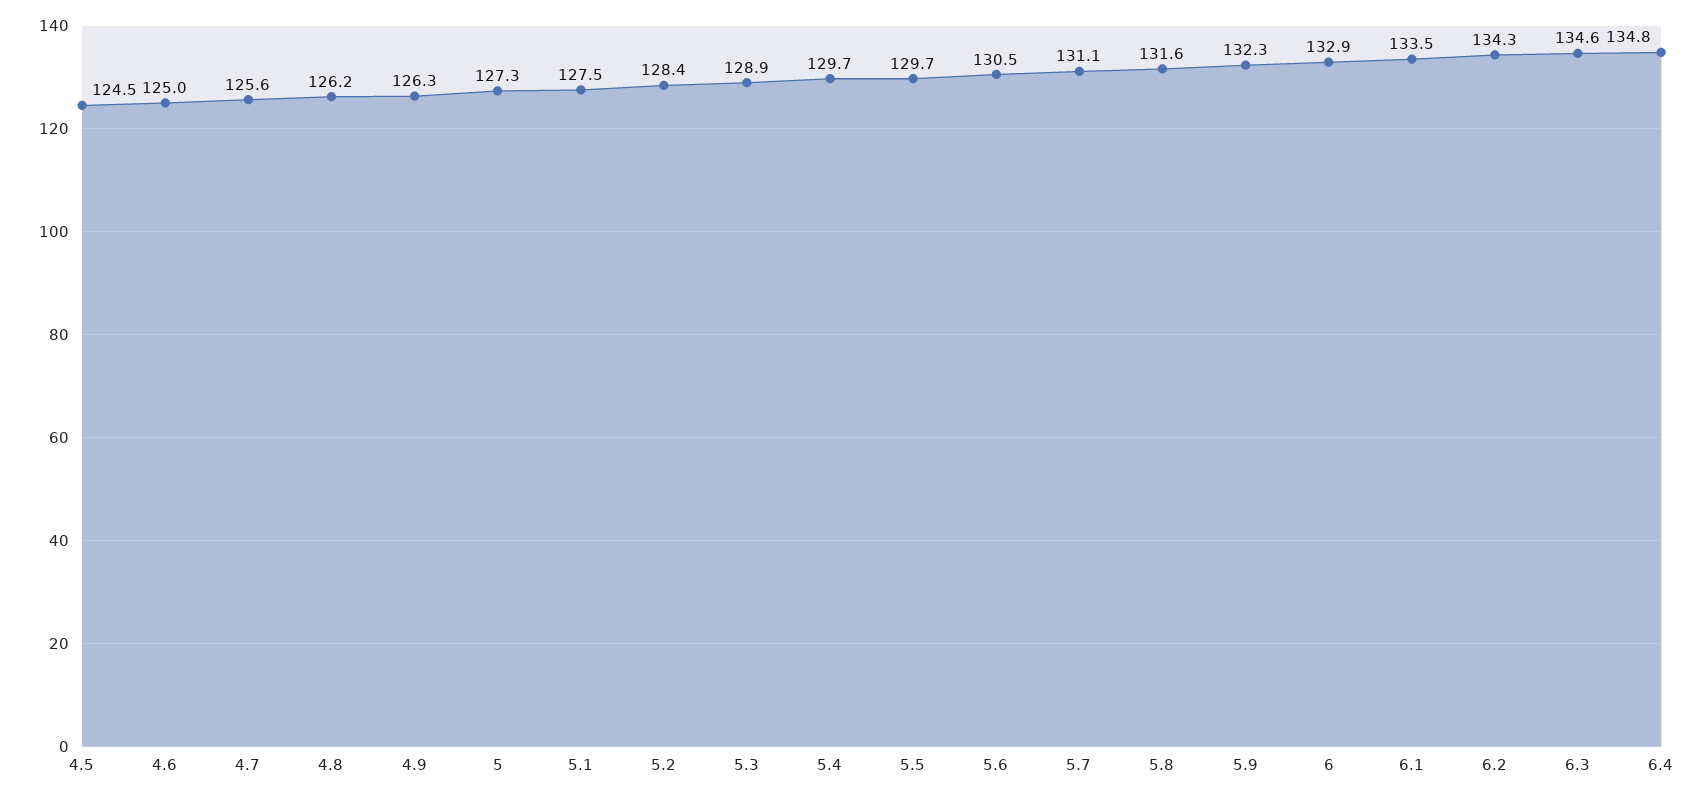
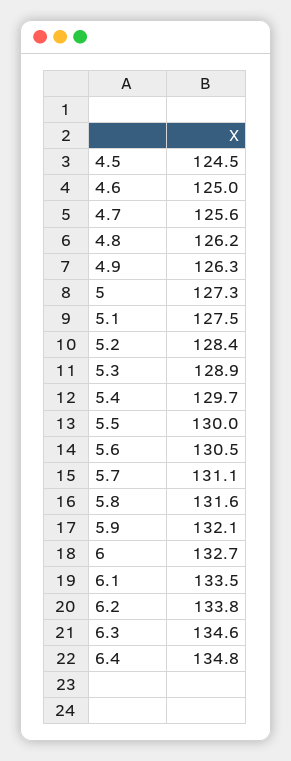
  {
    "4.5": 124.5,
    "4.6": 125,
    "4.7": 125.6,
    "4.8": 126.2,
    "4.9": 126.3,
    "5": 127.3,
    "5.1": 127.5,
    "5.2": 128.4,
    "5.3": 128.9,
    "5.4": 129.7,
-   "5.5": 129.7,
+   "5.5": 130,
    "5.6": 130.5,
    "5.7": 131.1,
    "5.8": 131.6,
-   "5.9": 132.3,
+   "5.9": 132.1,
-   "6": 132.9,
+   "6": 132.7,
    "6.1": 133.5,
-   "6.2": 134.3,
+   "6.2": 133.8,
    "6.3": 134.6,
    "6.4": 134.8
  }

